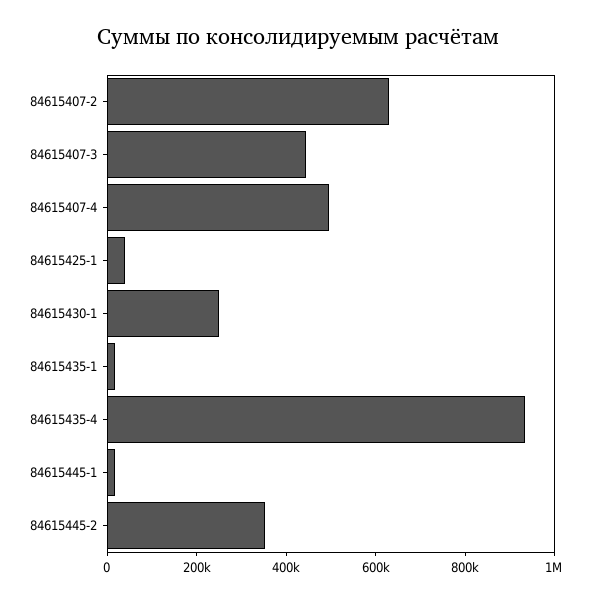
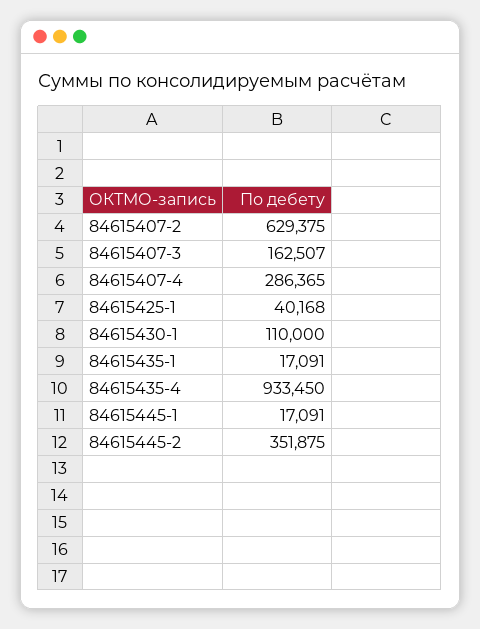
  {
    "84615407-2": 629375,
-   "84615407-3": 450000,
+   "84615407-3": 162507,
-   "84615407-4": 500000,
+   "84615407-4": 286365,
    "84615425-1": 40168,
-   "84615430-1": 250000,
+   "84615430-1": 110000,
    "84615435-1": 17091,
    "84615435-4": 933450,
    "84615445-1": 17091,
    "84615445-2": 351875
  }

